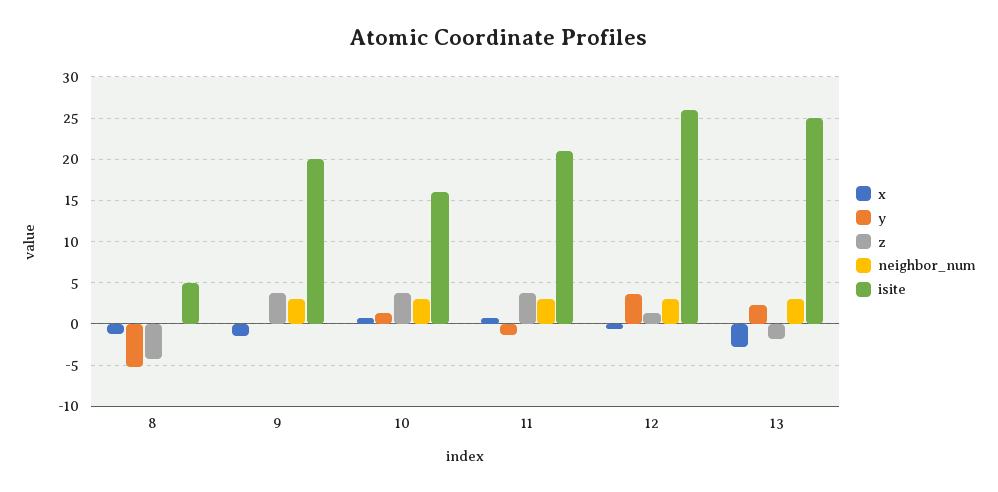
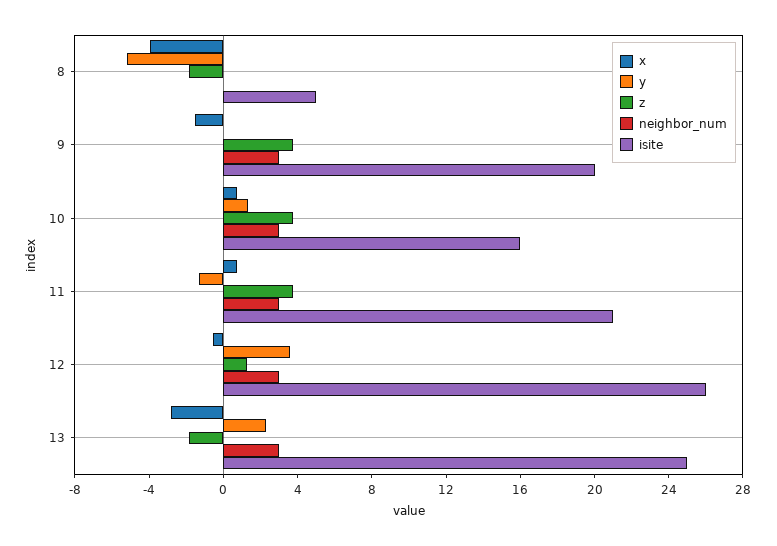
  {
    "x": {
-     "8": -1,
+     "8": -4,
      "9": -2,
      "10": 1,
      "11": 1,
      "12": -1,
      "13": -3
    },
    "y": {
      "8": -5,
      "9": 0,
      "10": 1,
      "11": -1,
      "12": 4,
      "13": 2
    },
    "z": {
-     "8": -4,
+     "8": -2,
      "9": 4,
      "10": 4,
      "11": 4,
      "12": 1,
      "13": -2
    },
    "neighbor_num": {
      "8": 0,
      "9": 3,
      "10": 3,
      "11": 3,
      "12": 3,
      "13": 3
    },
    "isite": {
      "8": 5,
      "9": 20,
      "10": 16,
      "11": 21,
      "12": 26,
      "13": 25
    }
  }

